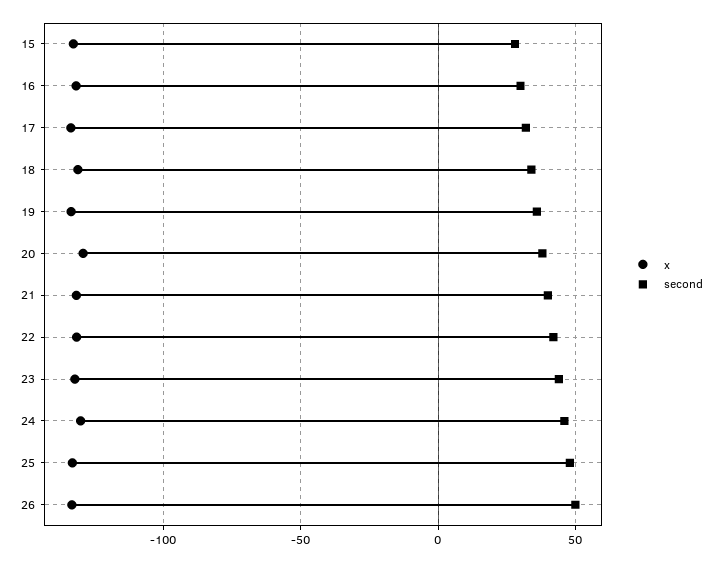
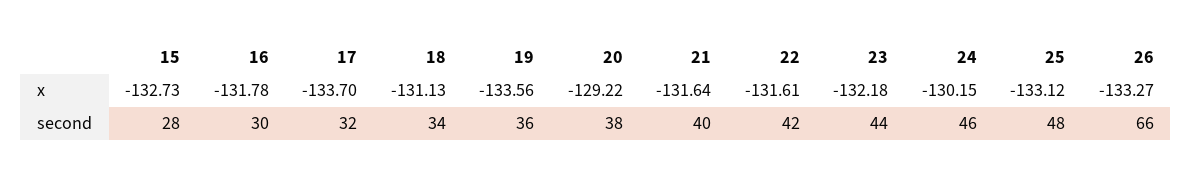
  {
    "x": {
      "15": -132.73,
      "16": -131.78,
      "17": -133.7,
      "18": -131.13,
      "19": -133.56,
      "20": -129.22,
      "21": -131.64,
      "22": -131.61,
      "23": -132.18,
      "24": -130.15,
      "25": -133.12,
      "26": -133.27
    },
    "second": {
      "15": 28,
      "16": 30,
      "17": 32,
      "18": 34,
      "19": 36,
      "20": 38,
      "21": 40,
      "22": 42,
      "23": 44,
      "24": 46,
      "25": 48,
-     "26": 50
+     "26": 66
    }
  }

